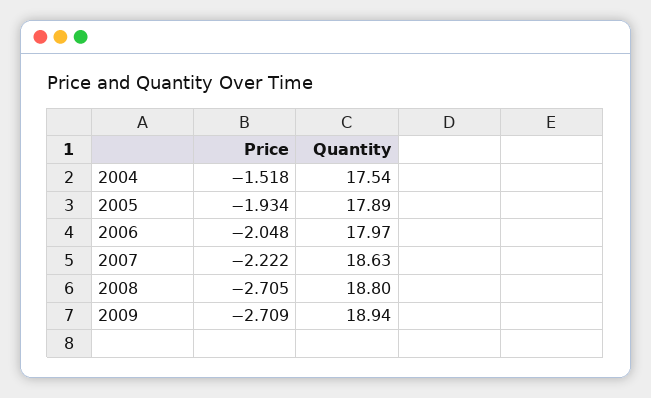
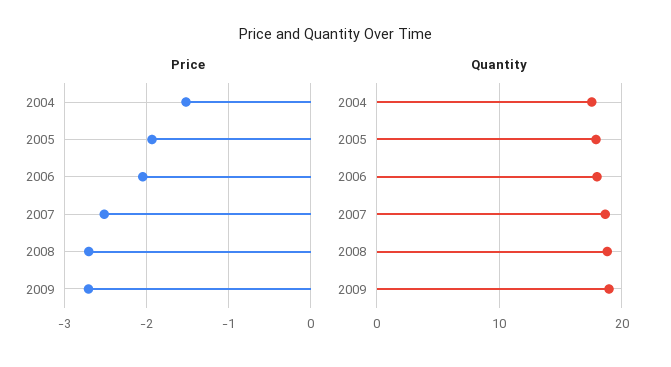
  {
    "Price": {
      "2004": -1.518,
      "2005": -1.934,
      "2006": -2.048,
-     "2007": -2.222,
+     "2007": -2.5,
      "2008": -2.705,
      "2009": -2.709
    },
    "Quantity": {
      "2004": 17.54,
      "2005": 17.89,
      "2006": 17.97,
      "2007": 18.63,
      "2008": 18.8,
      "2009": 18.94
    }
  }

